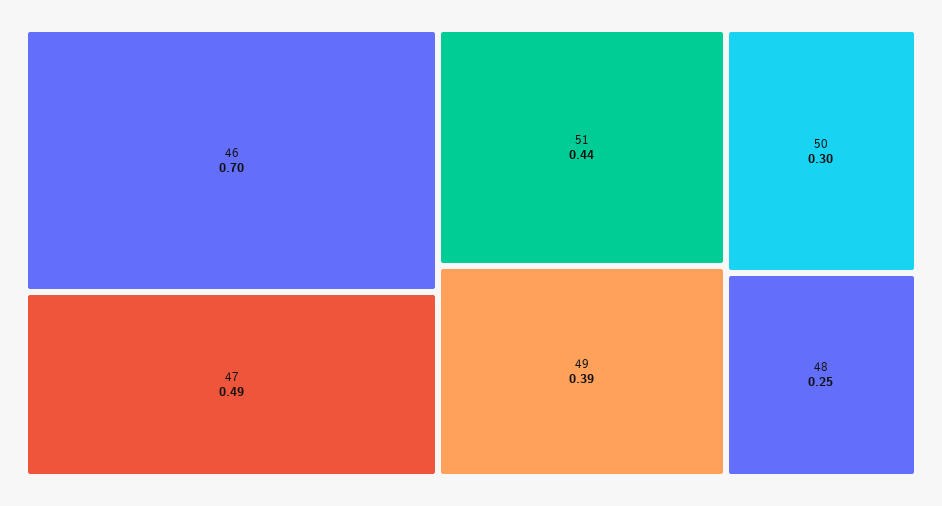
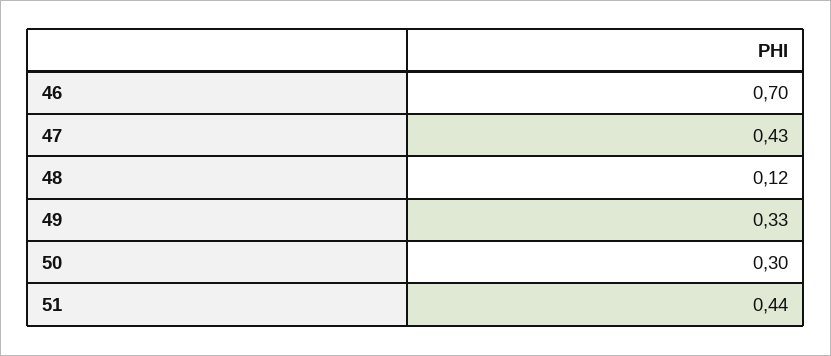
  {
    "46": 0.7,
-   "47": 0.49,
+   "47": 0.43,
    "51": 0.44,
-   "49": 0.39,
+   "49": 0.33,
    "50": 0.3,
-   "48": 0.25
+   "48": 0.12
  }

